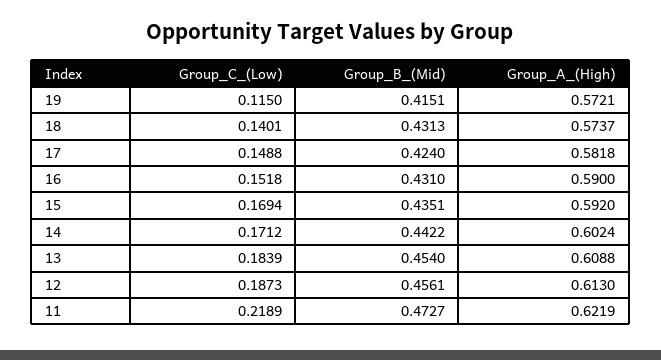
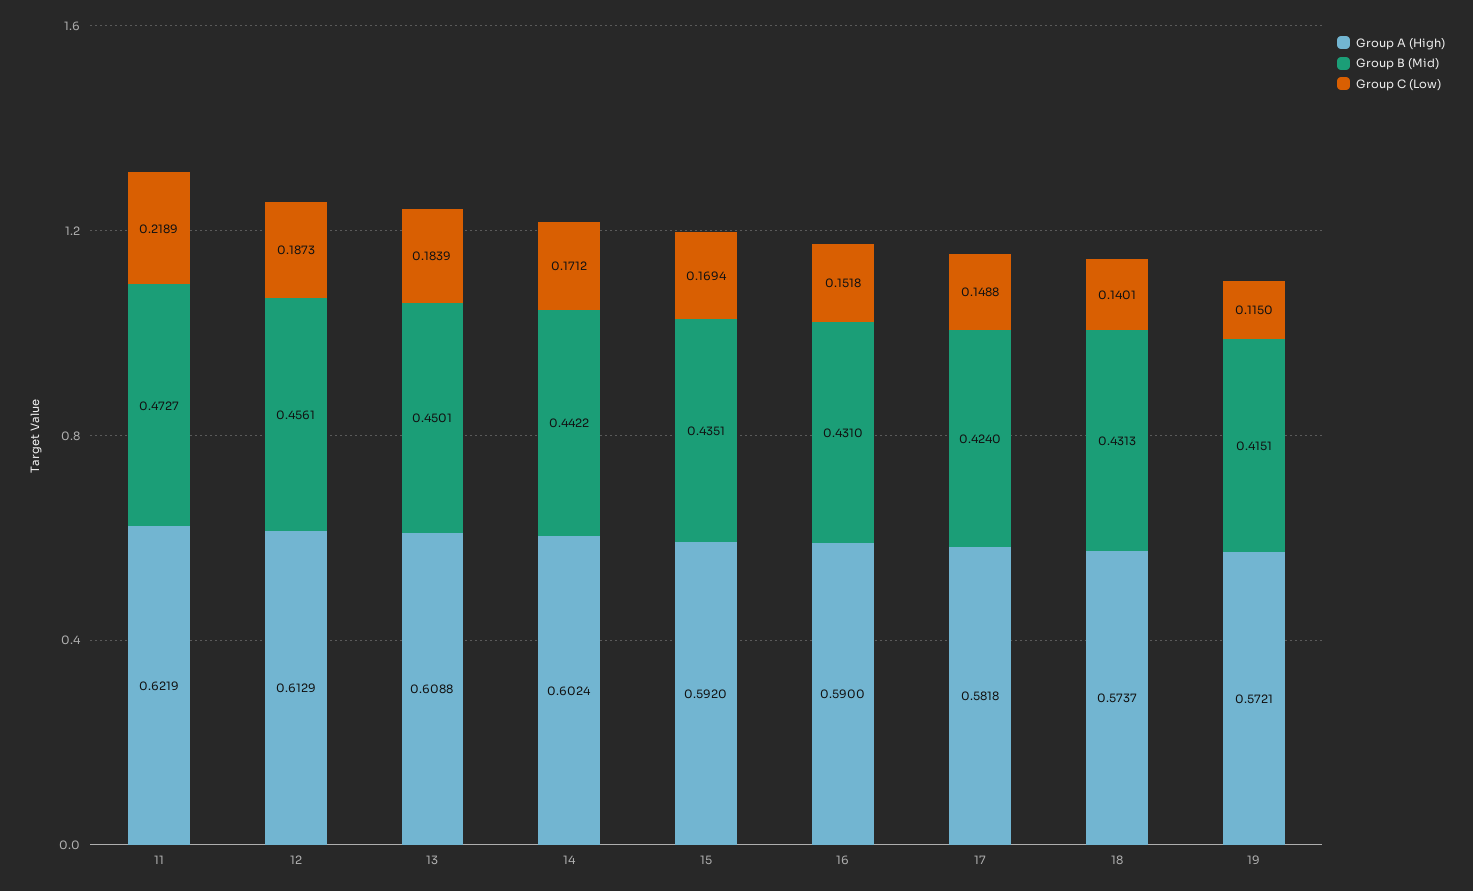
  {
    "Group_C_(Low)": {
      "19": 0.115,
      "18": 0.1401,
      "17": 0.1488,
      "16": 0.1518,
      "15": 0.1694,
      "14": 0.1712,
      "13": 0.1839,
      "12": 0.1873,
      "11": 0.2189
    },
    "Group_B_(Mid)": {
      "19": 0.4151,
      "18": 0.4313,
      "17": 0.424,
      "16": 0.431,
      "15": 0.4351,
      "14": 0.4422,
-     "13": 0.454,
+     "13": 0.4501,
      "12": 0.4561,
      "11": 0.4727
    },
    "Group_A_(High)": {
      "19": 0.5721,
      "18": 0.5737,
      "17": 0.5818,
      "16": 0.59,
      "15": 0.592,
      "14": 0.6024,
      "13": 0.6088,
-     "12": 0.613,
+     "12": 0.6129,
      "11": 0.6219
    }
  }

